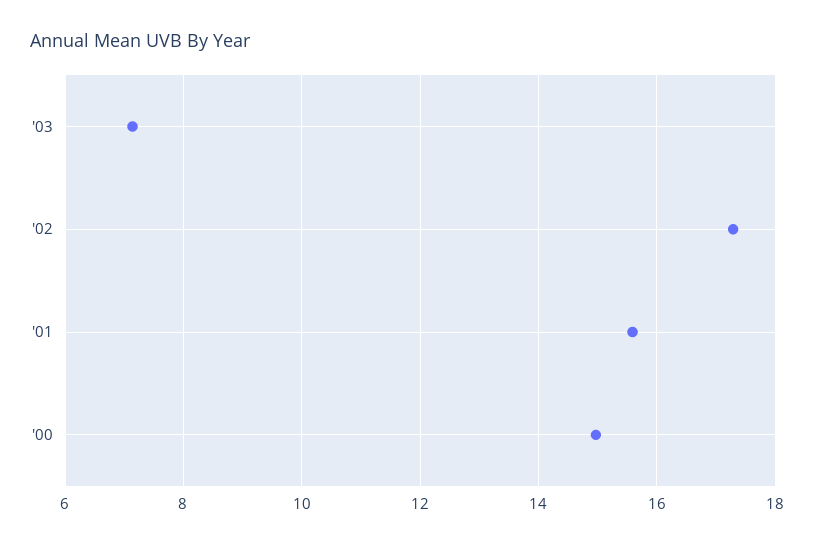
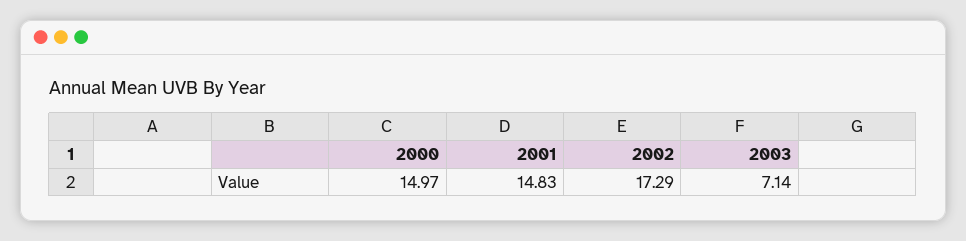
  {
    "'03": 7.14,
    "'02": 17.29,
-   "'01": 15.6,
+   "'01": 14.83,
    "'00": 14.97
  }

